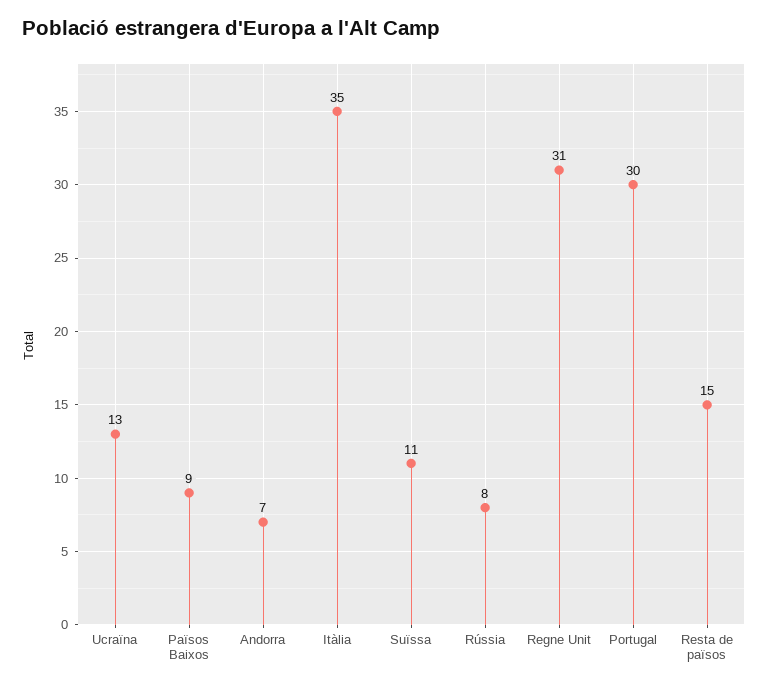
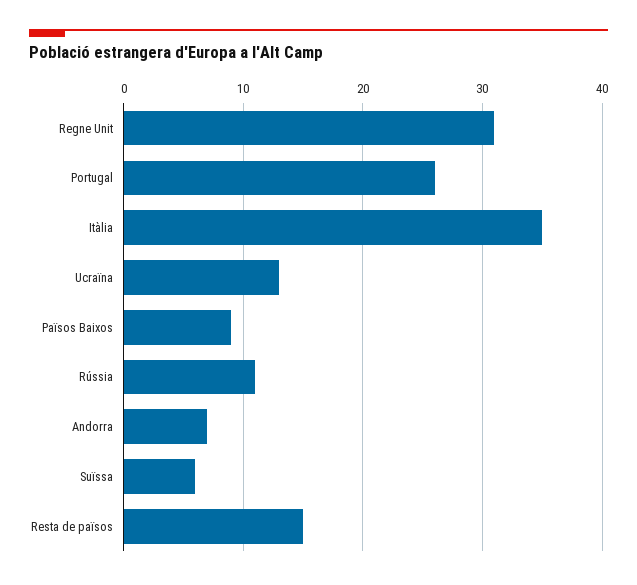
  {
    "Ucraïna": 13,
    "Països Baixos": 9,
    "Andorra": 7,
    "Itàlia": 35,
-   "Suïssa": 11,
+   "Suïssa": 6,
-   "Rússia": 8,
+   "Rússia": 11,
    "Regne Unit": 31,
-   "Portugal": 30,
+   "Portugal": 26,
    "Resta de països": 15
  }

